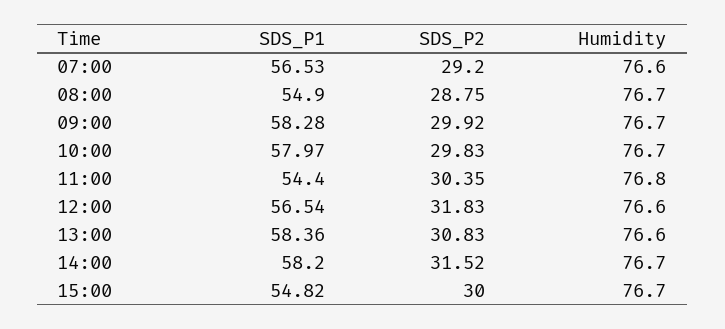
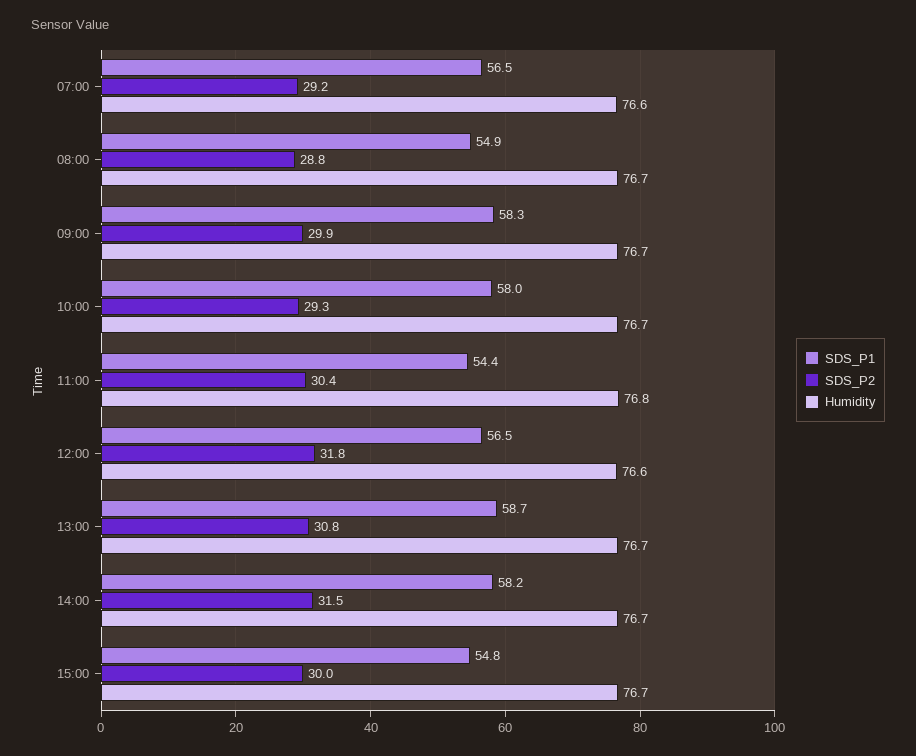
  {
    "SDS_P1": {
      "07:00": 56.53,
      "08:00": 54.9,
      "09:00": 58.28,
      "10:00": 57.97,
      "11:00": 54.4,
      "12:00": 56.54,
-     "13:00": 58.36,
+     "13:00": 58.7,
      "14:00": 58.2,
      "15:00": 54.82
    },
    "SDS_P2": {
      "07:00": 29.2,
      "08:00": 28.75,
      "09:00": 29.92,
-     "10:00": 29.83,
+     "10:00": 29.3,
      "11:00": 30.35,
      "12:00": 31.83,
      "13:00": 30.83,
      "14:00": 31.52,
      "15:00": 30
    },
    "Humidity": {
      "07:00": 76.6,
      "08:00": 76.7,
      "09:00": 76.7,
      "10:00": 76.7,
      "11:00": 76.8,
      "12:00": 76.6,
-     "13:00": 76.6,
+     "13:00": 76.7,
      "14:00": 76.7,
      "15:00": 76.7
    }
  }

